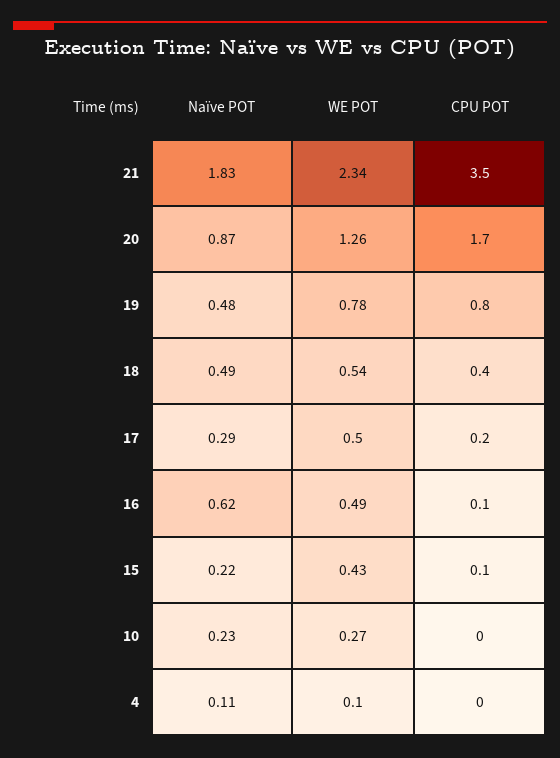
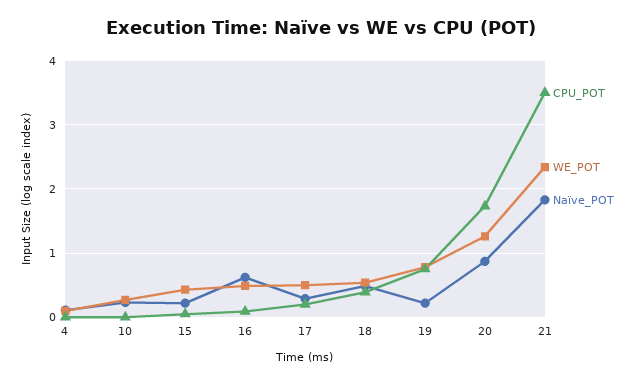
  {
    "Naïve POT": {
      "21": 1.83,
      "20": 0.87,
-     "19": 0.48,
+     "19": 0.2,
      "18": 0.49,
      "17": 0.29,
      "16": 0.62,
      "15": 0.22,
      "10": 0.23,
      "4": 0.11
    },
    "WE POT": {
      "21": 2.34,
      "20": 1.26,
      "19": 0.78,
      "18": 0.54,
      "17": 0.5,
      "16": 0.49,
      "15": 0.43,
      "10": 0.27,
      "4": 0.1
    },
    "CPU POT": {
      "21": 3.5,
      "20": 1.7,
      "19": 0.8,
      "18": 0.4,
      "17": 0.2,
      "16": 0.1,
      "15": 0.1,
      "10": 0,
      "4": 0
    }
  }

